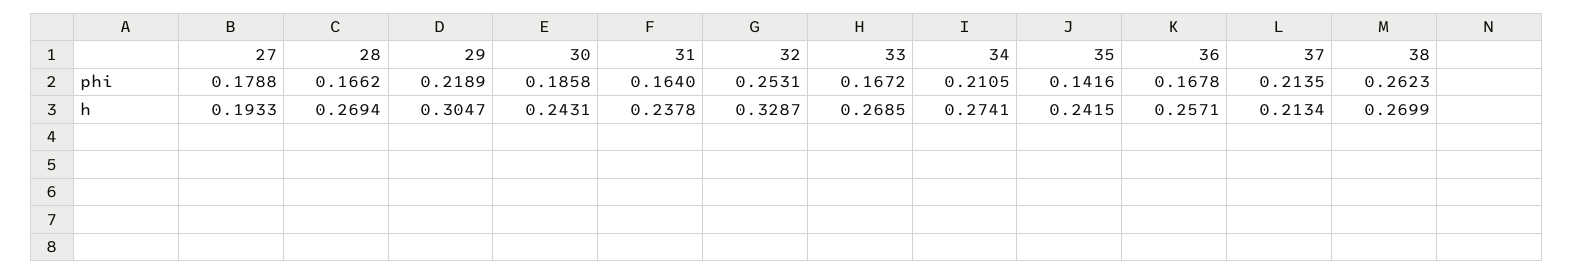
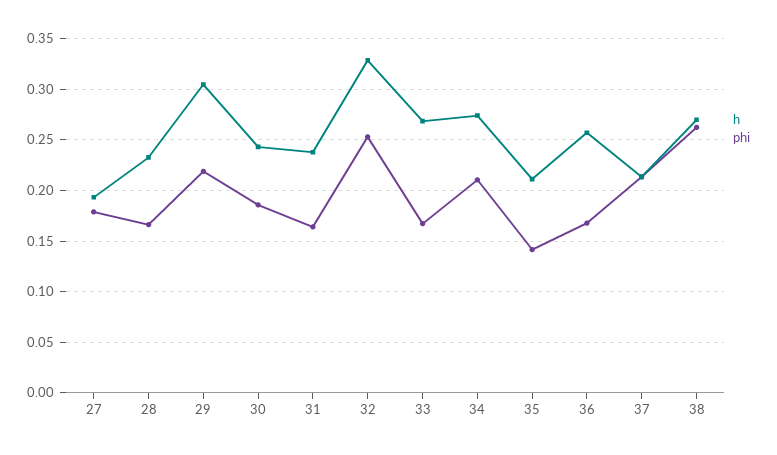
  {
    "phi": {
      "27": 0.1788,
      "28": 0.1662,
      "29": 0.2189,
      "30": 0.1858,
      "31": 0.164,
      "32": 0.2531,
      "33": 0.1672,
      "34": 0.2105,
      "35": 0.1416,
      "36": 0.1678,
      "37": 0.2135,
      "38": 0.2623
    },
    "h": {
      "27": 0.1933,
-     "28": 0.2694,
+     "28": 0.23,
      "29": 0.3047,
      "30": 0.2431,
      "31": 0.2378,
      "32": 0.3287,
      "33": 0.2685,
      "34": 0.2741,
-     "35": 0.2415,
+     "35": 0.21,
      "36": 0.2571,
      "37": 0.2134,
      "38": 0.2699
    }
  }

